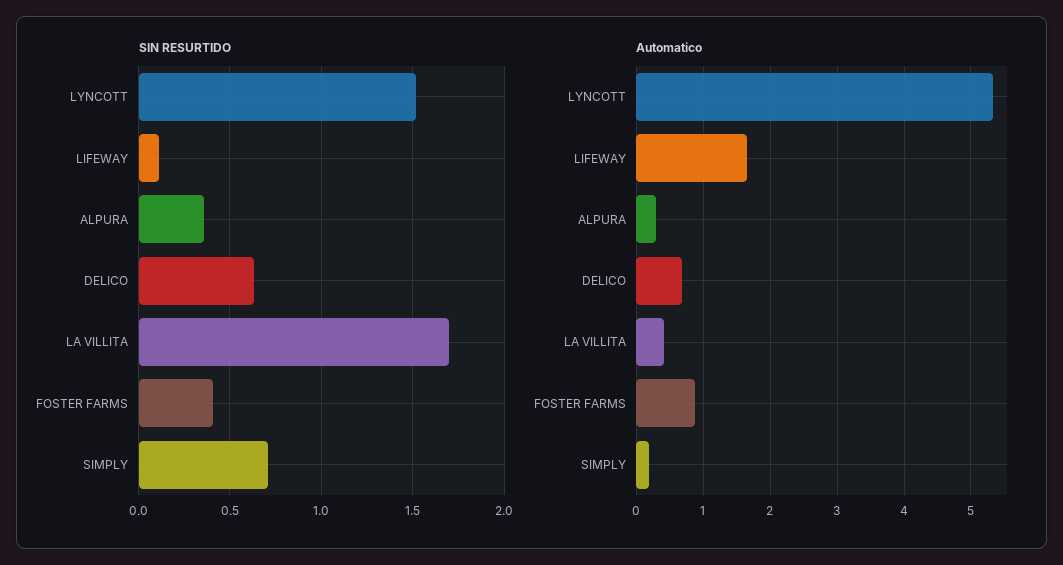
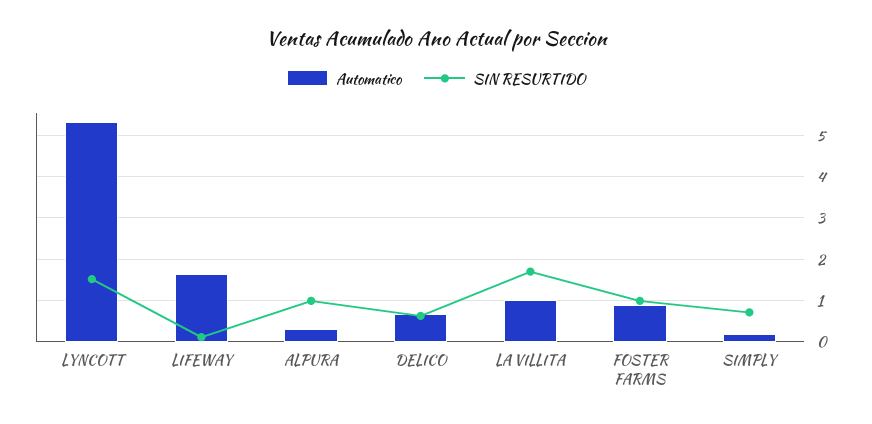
  {
    "SIN RESURTIDO": {
      "LYNCOTT": 1.5,
      "LIFEWAY": 0.1,
-     "ALPURA": 0.35,
+     "ALPURA": 1,
      "DELICO": 0.65,
      "LA VILLITA": 1.7,
-     "FOSTER FARMS": 0.4,
+     "FOSTER FARMS": 1,
      "SIMPLY": 0.7
    },
    "Automatico": {
      "LYNCOTT": 5.3,
      "LIFEWAY": 1.7,
      "ALPURA": 0.3,
      "DELICO": 0.7,
-     "LA VILLITA": 0.4,
+     "LA VILLITA": 1,
      "FOSTER FARMS": 0.9,
      "SIMPLY": 0.2
    }
  }

